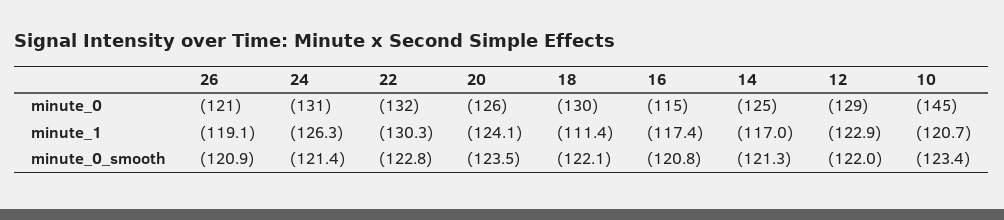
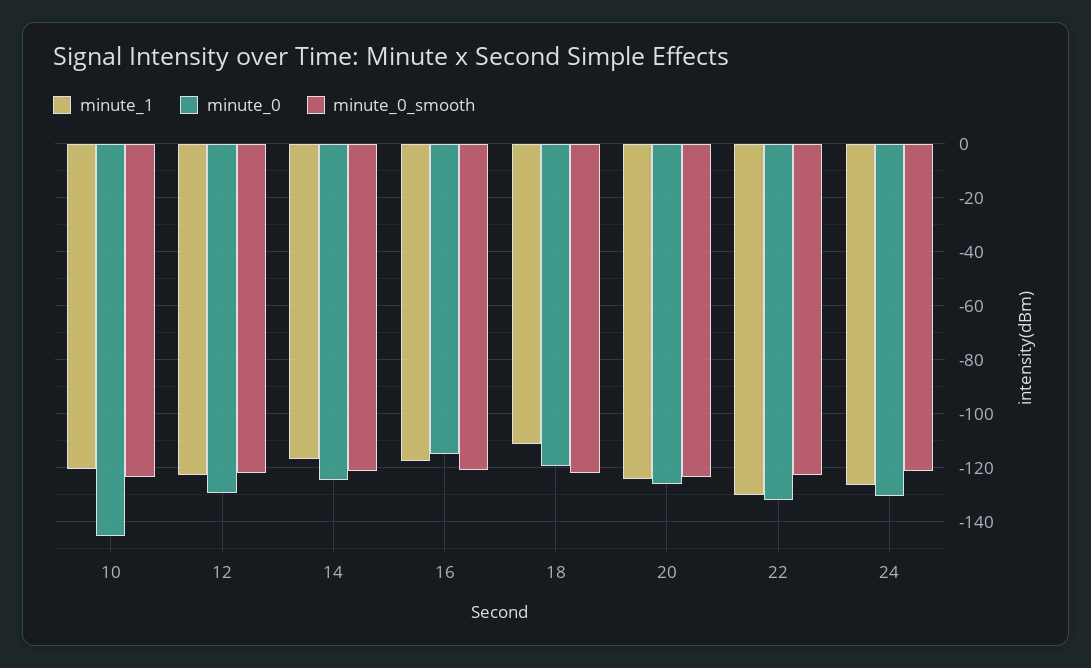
  {
    "minute_0": {
-     "26": -121,
      "24": -131,
      "22": -132,
      "20": -126,
-     "18": -130,
+     "18": -120,
      "16": -115,
      "14": -125,
      "12": -129,
      "10": -145
    },
    "minute_1": {
-     "26": -119.1,
      "24": -126.3,
      "22": -130.3,
      "20": -124.1,
      "18": -111.4,
      "16": -117.4,
      "14": -117,
      "12": -122.9,
      "10": -120.7
    },
    "minute_0_smooth": {
-     "26": -120.9,
      "24": -121.4,
      "22": -122.8,
      "20": -123.5,
      "18": -122.1,
      "16": -120.8,
      "14": -121.3,
      "12": -122,
      "10": -123.4
    }
  }

